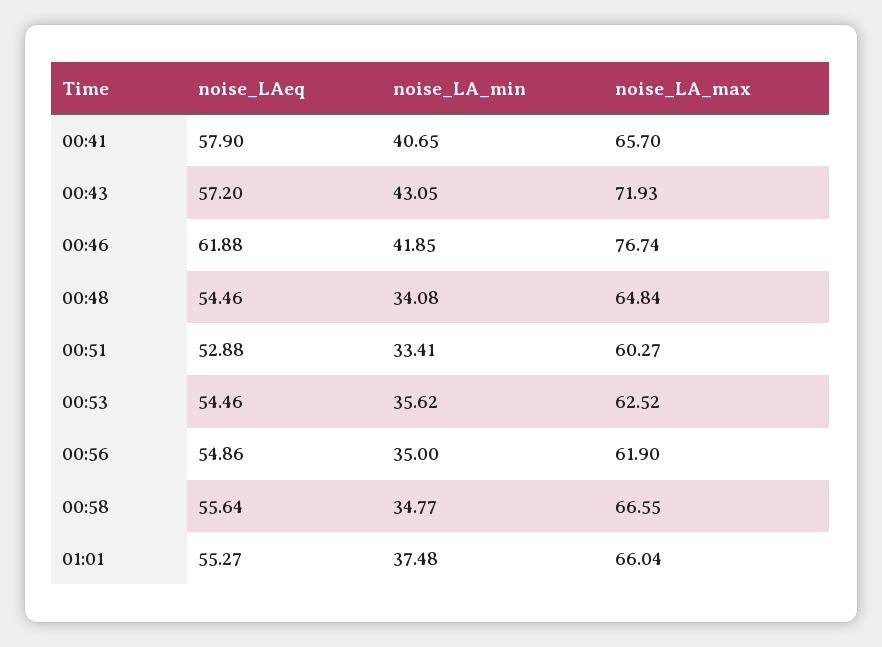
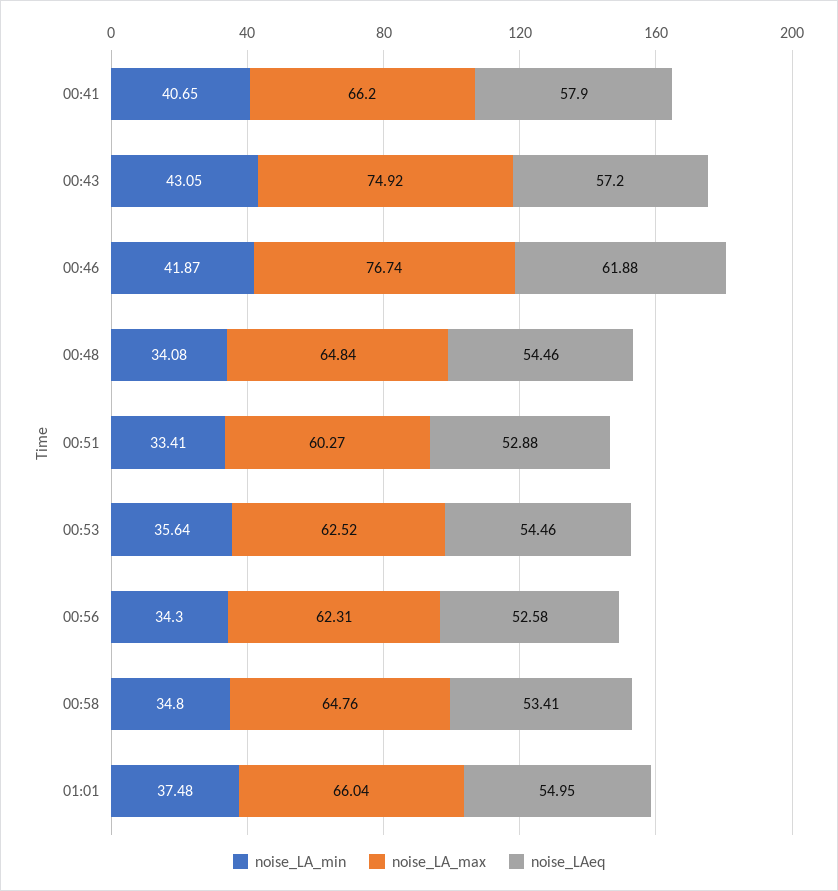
  {
    "noise_LAeq": {
      "00:41": 57.9,
      "00:43": 57.2,
      "00:46": 61.88,
      "00:48": 54.46,
      "00:51": 52.88,
      "00:53": 54.46,
-     "00:56": 54.86,
+     "00:56": 52.58,
-     "00:58": 55.64,
+     "00:58": 53.41,
-     "01:01": 55.27
+     "01:01": 54.95
    },
    "noise_LA_min": {
      "00:41": 40.65,
      "00:43": 43.05,
-     "00:46": 41.85,
+     "00:46": 41.87,
      "00:48": 34.08,
      "00:51": 33.41,
-     "00:53": 35.62,
+     "00:53": 35.64,
-     "00:56": 35,
+     "00:56": 34.3,
-     "00:58": 34.77,
+     "00:58": 34.8,
      "01:01": 37.48
    },
    "noise_LA_max": {
-     "00:41": 65.7,
+     "00:41": 66.2,
-     "00:43": 71.93,
+     "00:43": 74.92,
      "00:46": 76.74,
      "00:48": 64.84,
      "00:51": 60.27,
      "00:53": 62.52,
-     "00:56": 61.9,
+     "00:56": 62.31,
-     "00:58": 66.55,
+     "00:58": 64.76,
      "01:01": 66.04
    }
  }

